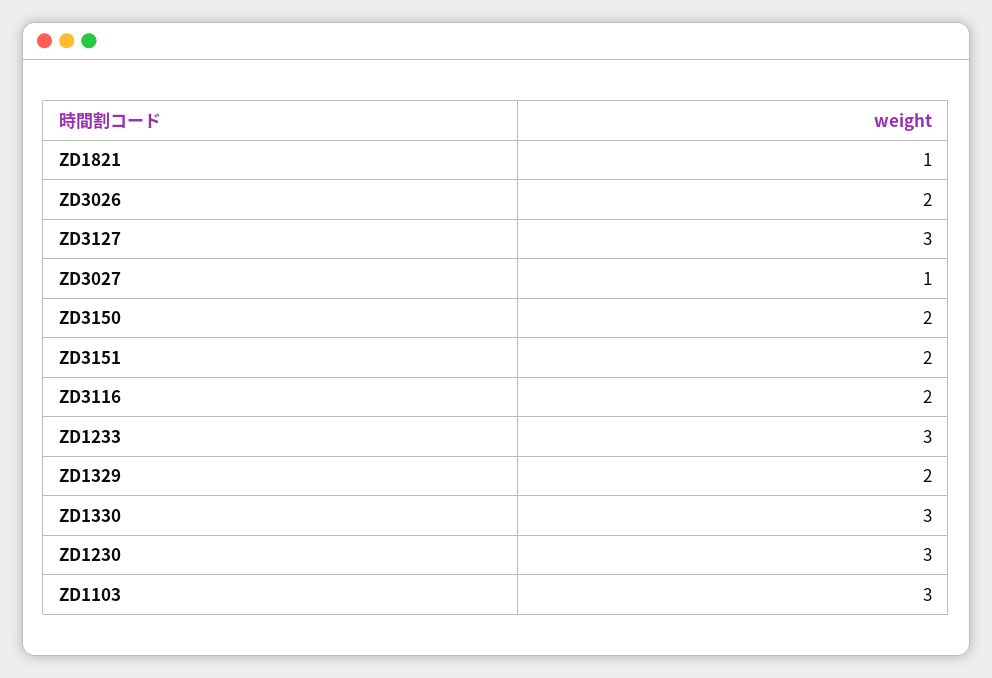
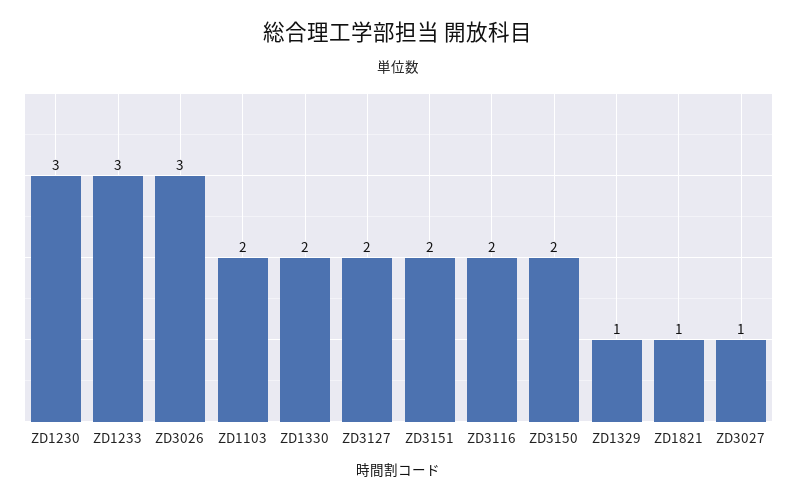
  {
    "ZD1821": 1,
-   "ZD3026": 2,
+   "ZD3026": 3,
-   "ZD3127": 3,
+   "ZD3127": 2,
    "ZD3027": 1,
    "ZD3150": 2,
    "ZD3151": 2,
    "ZD3116": 2,
    "ZD1233": 3,
-   "ZD1329": 2,
+   "ZD1329": 1,
-   "ZD1330": 3,
+   "ZD1330": 2,
    "ZD1230": 3,
-   "ZD1103": 3
+   "ZD1103": 2
  }

